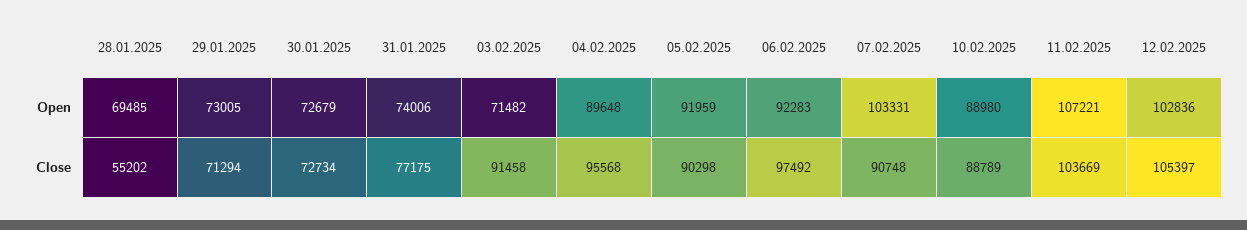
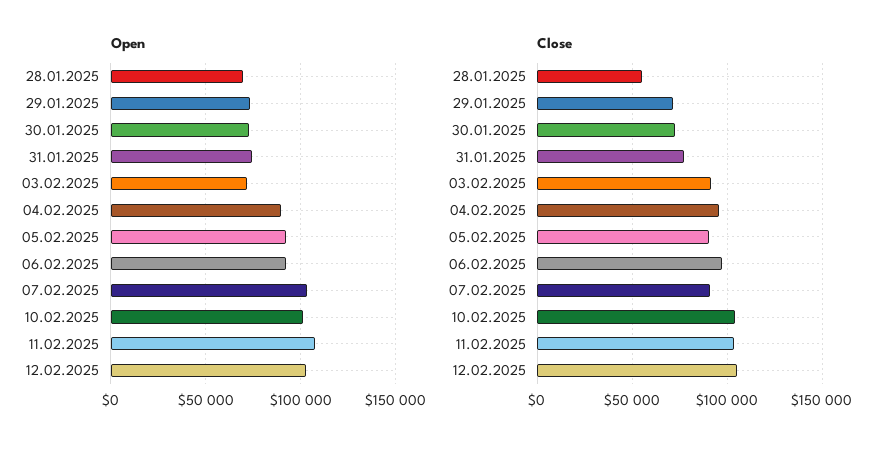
  {
    "Open": {
      "28.01.2025": 69485,
      "29.01.2025": 73005,
      "30.01.2025": 72679,
      "31.01.2025": 74006,
      "03.02.2025": 71482,
      "04.02.2025": 89648,
      "05.02.2025": 91959,
      "06.02.2025": 92283,
      "07.02.2025": 103331,
-     "10.02.2025": 88980,
+     "10.02.2025": 100000,
      "11.02.2025": 107221,
      "12.02.2025": 102836
    },
    "Close": {
      "28.01.2025": 55202,
      "29.01.2025": 71294,
      "30.01.2025": 72734,
      "31.01.2025": 77175,
      "03.02.2025": 91458,
      "04.02.2025": 95568,
      "05.02.2025": 90298,
      "06.02.2025": 97492,
      "07.02.2025": 90748,
-     "10.02.2025": 88789,
+     "10.02.2025": 105000,
      "11.02.2025": 103669,
      "12.02.2025": 105397
    }
  }

